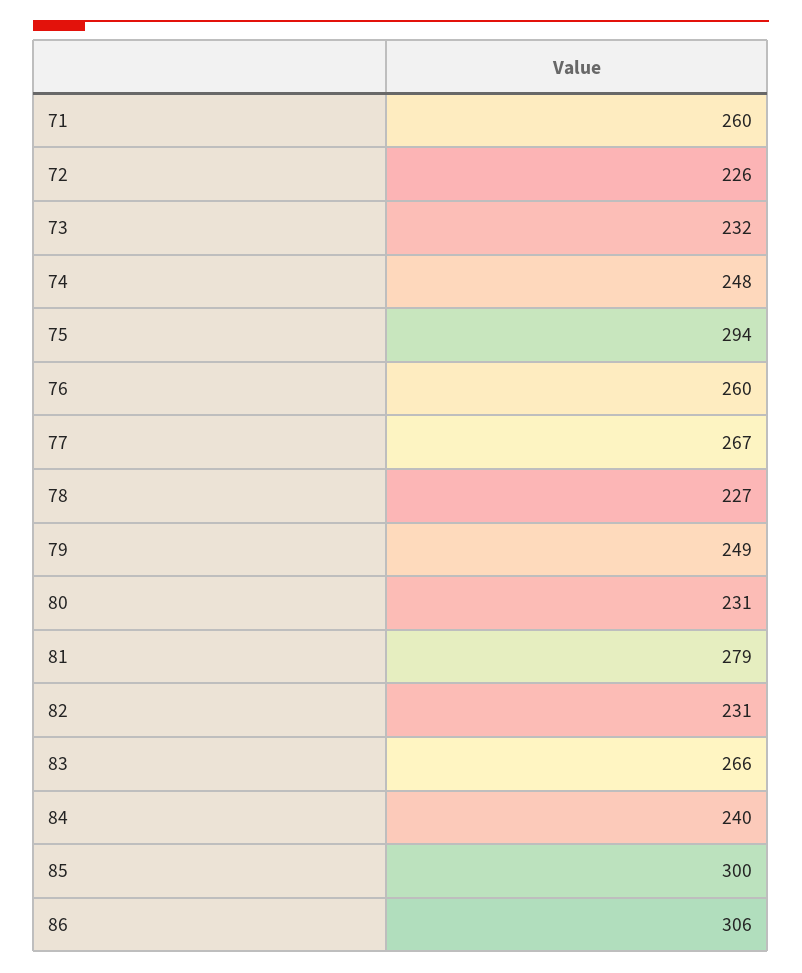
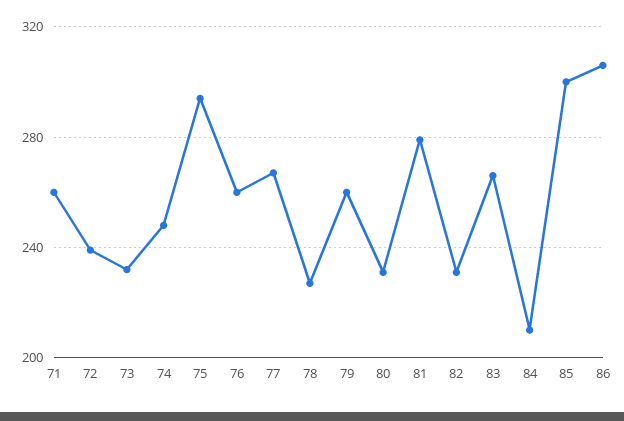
  {
    "71": 260,
-   "72": 226,
+   "72": 240,
    "73": 232,
    "74": 248,
    "75": 294,
    "76": 260,
    "77": 267,
    "78": 227,
-   "79": 249,
+   "79": 260,
    "80": 231,
    "81": 279,
    "82": 231,
    "83": 266,
-   "84": 240,
+   "84": 210,
    "85": 300,
    "86": 306
  }

